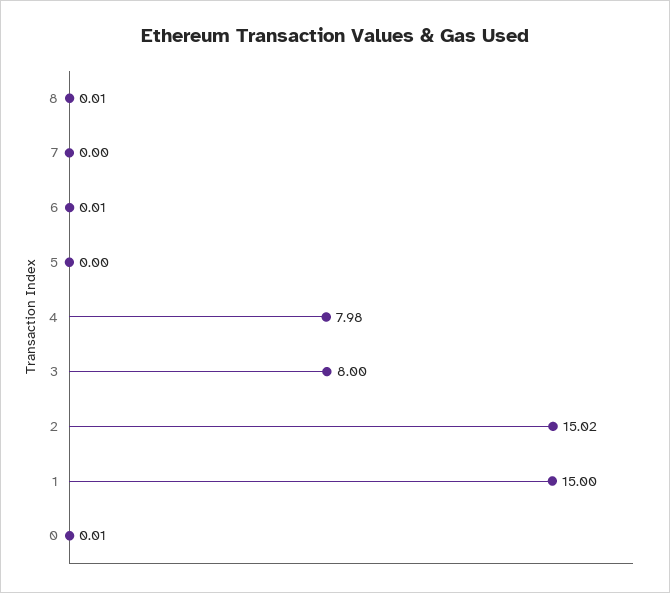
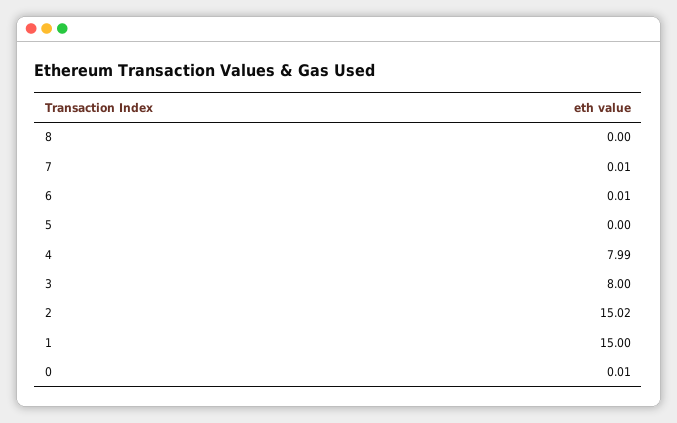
  {
-   "8": 0.01,
+   "8": 0,
-   "7": 0,
+   "7": 0.01,
    "6": 0.01,
    "5": 0,
-   "4": 7.98,
+   "4": 7.99,
    "3": 8,
    "2": 15.02,
    "1": 15,
    "0": 0.01
  }

